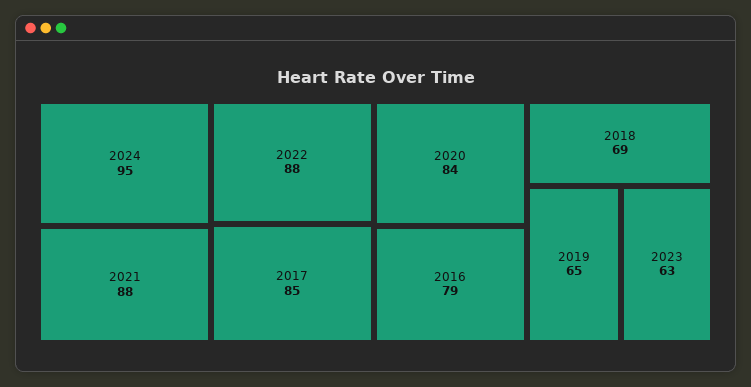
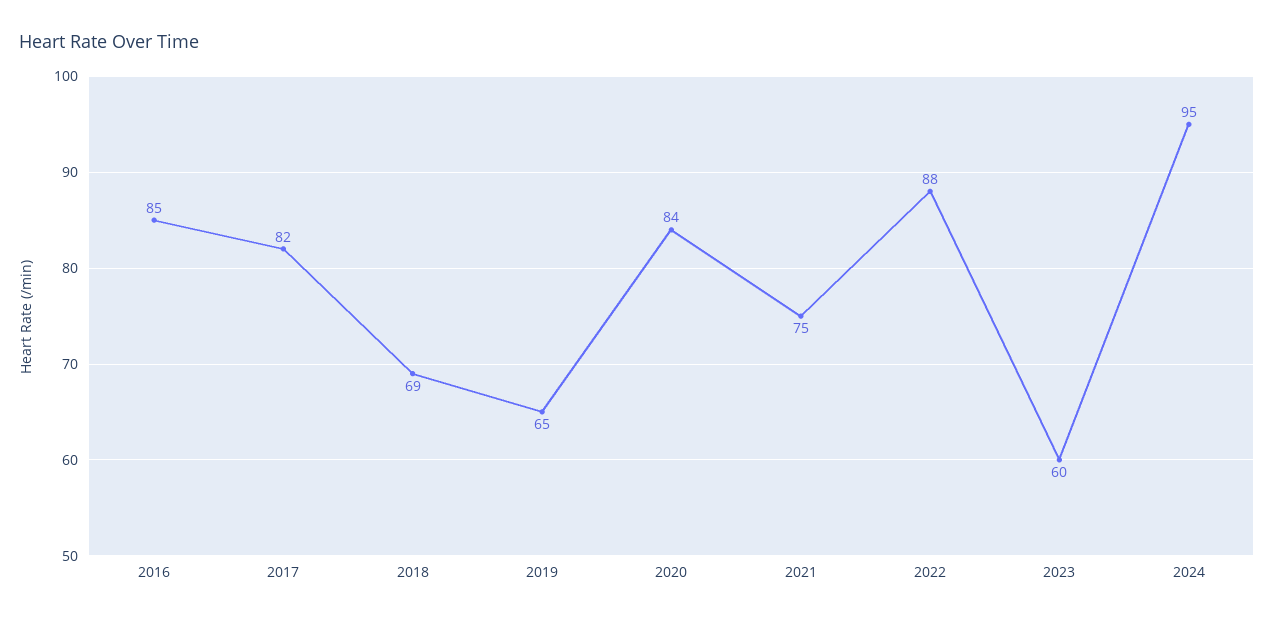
  {
    "2024": 95,
-   "2021": 88,
+   "2021": 75,
    "2022": 88,
-   "2017": 85,
+   "2017": 82,
    "2020": 84,
-   "2016": 79,
+   "2016": 85,
    "2018": 69,
    "2019": 65,
-   "2023": 63
+   "2023": 60
  }

